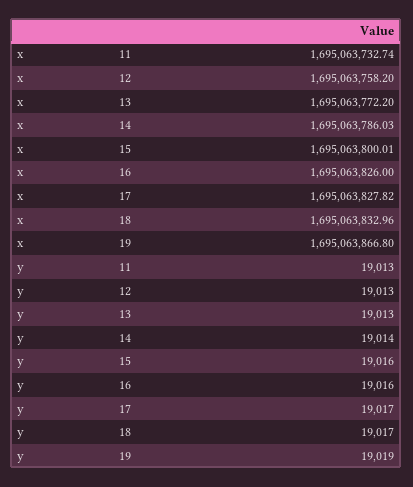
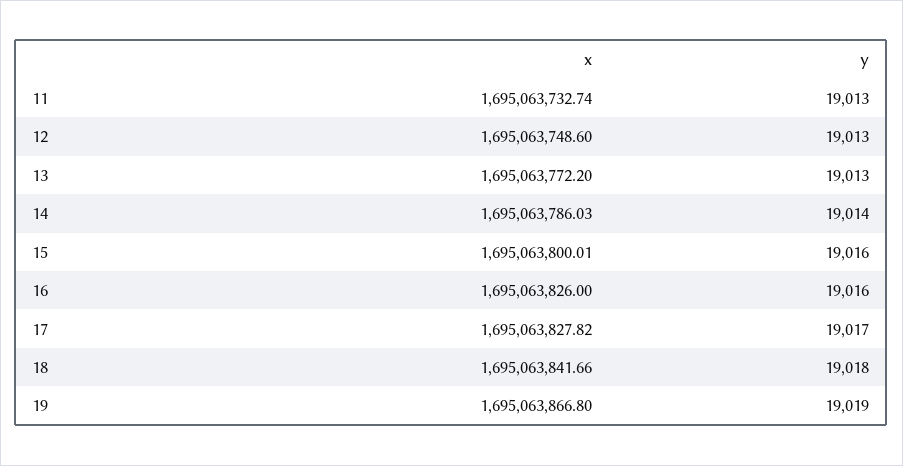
  {
    "x": {
      "11": 1695063732.74,
-     "12": 1695063758.2,
+     "12": 1695063748.6,
      "13": 1695063772.2,
      "14": 1695063786.03,
      "15": 1695063800.01,
      "16": 1695063826,
      "17": 1695063827.82,
-     "18": 1695063832.96,
+     "18": 1695063841.66,
      "19": 1695063866.8
    },
    "y": {
      "11": 19013,
      "12": 19013,
      "13": 19013,
      "14": 19014,
      "15": 19016,
      "16": 19016,
      "17": 19017,
-     "18": 19017,
+     "18": 19018,
      "19": 19019
    }
  }

